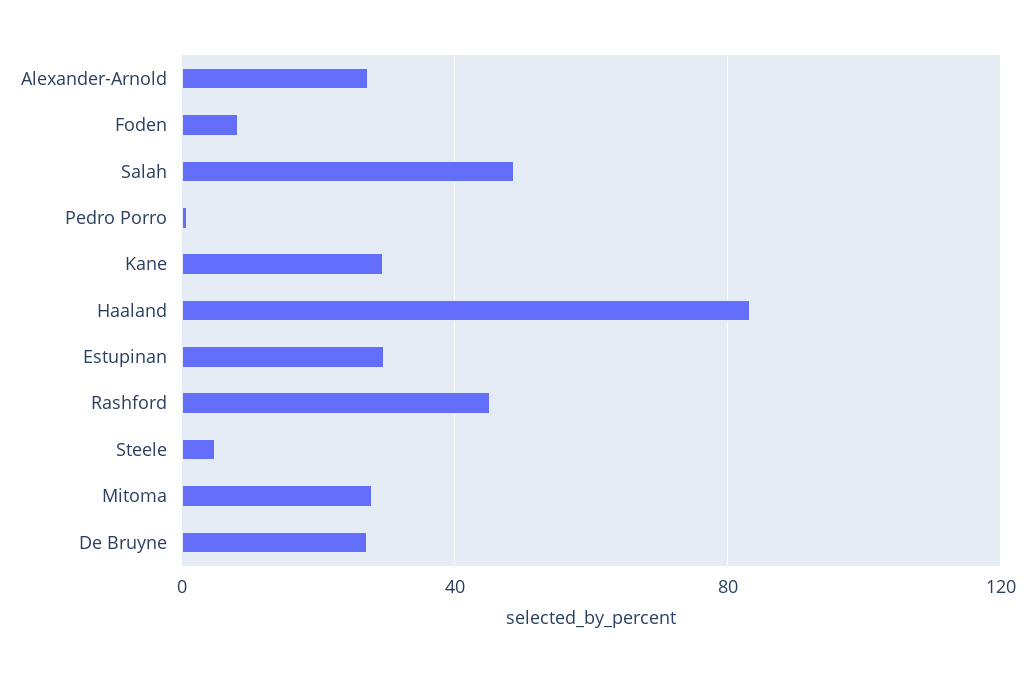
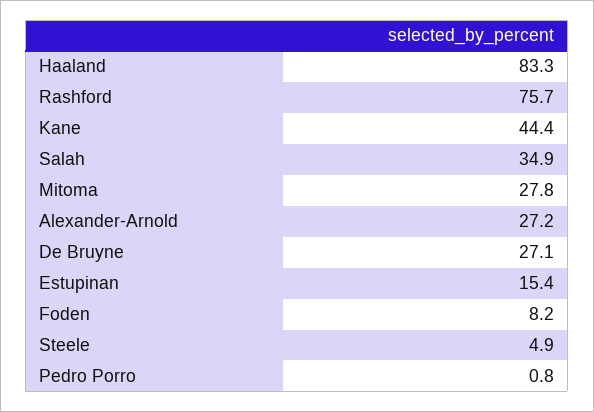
  {
    "Alexander-Arnold": 27.2,
    "Foden": 8.2,
-   "Salah": 50,
+   "Salah": 34.9,
    "Pedro Porro": 0.8,
-   "Kane": 30,
+   "Kane": 44.4,
    "Haaland": 83.3,
-   "Estupinan": 30,
+   "Estupinan": 15.4,
-   "Rashford": 45,
+   "Rashford": 75.7,
    "Steele": 4.9,
    "Mitoma": 27.8,
    "De Bruyne": 27.1
  }

